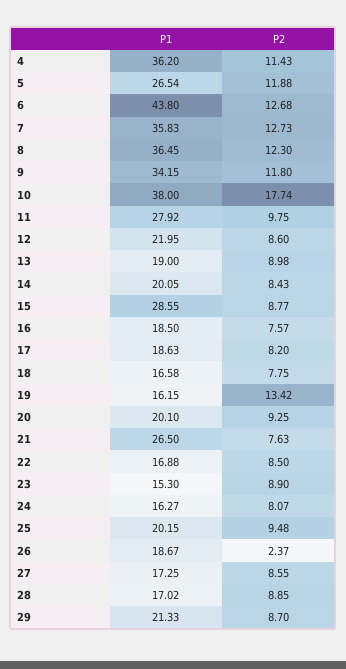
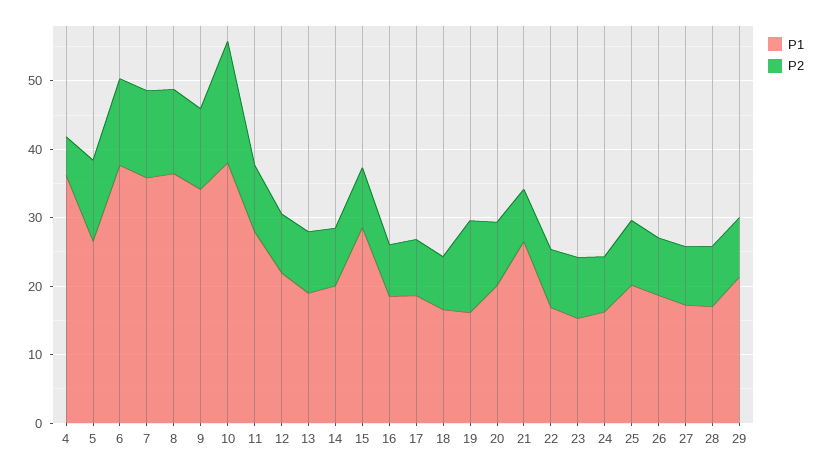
  {
    "P1": {
      "4": 36.2,
      "5": 26.54,
-     "6": 43.8,
+     "6": 38,
      "7": 35.83,
      "8": 36.45,
      "9": 34.15,
      "10": 38,
      "11": 27.92,
      "12": 21.95,
      "13": 19,
      "14": 20.05,
      "15": 28.55,
      "16": 18.5,
      "17": 18.63,
      "18": 16.58,
      "19": 16.15,
      "20": 20.1,
      "21": 26.5,
      "22": 16.88,
      "23": 15.3,
      "24": 16.27,
      "25": 20.15,
      "26": 18.67,
      "27": 17.25,
      "28": 17.02,
      "29": 21.33
    },
    "P2": {
-     "4": 11.43,
+     "4": 6,
      "5": 11.88,
      "6": 12.68,
      "7": 12.73,
      "8": 12.3,
      "9": 11.8,
      "10": 17.74,
      "11": 9.75,
      "12": 8.6,
      "13": 8.98,
      "14": 8.43,
      "15": 8.77,
      "16": 7.57,
      "17": 8.2,
      "18": 7.75,
      "19": 13.42,
      "20": 9.25,
      "21": 7.63,
      "22": 8.5,
      "23": 8.9,
      "24": 8.07,
      "25": 9.48,
-     "26": 2.37,
+     "26": 8,
      "27": 8.55,
      "28": 8.85,
      "29": 8.7
    }
  }

